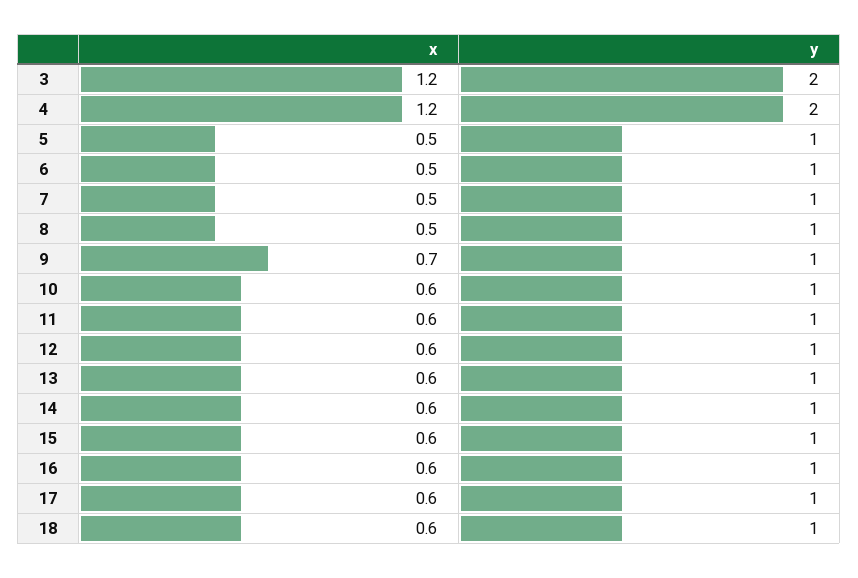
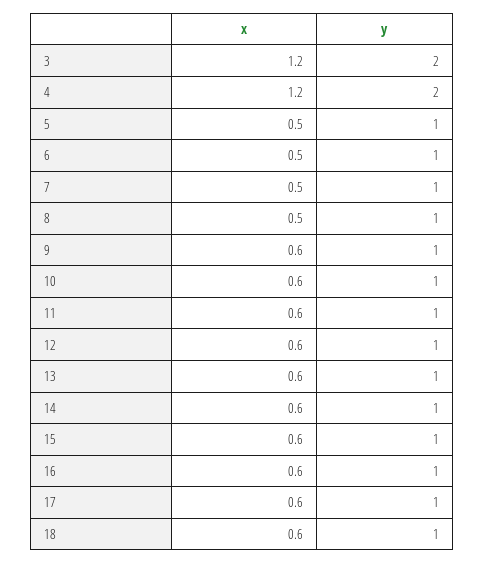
  {
    "x": {
      "3": 1.2,
      "4": 1.2,
      "5": 0.5,
      "6": 0.5,
      "7": 0.5,
      "8": 0.5,
-     "9": 0.7,
+     "9": 0.6,
      "10": 0.6,
      "11": 0.6,
      "12": 0.6,
      "13": 0.6,
      "14": 0.6,
      "15": 0.6,
      "16": 0.6,
      "17": 0.6,
      "18": 0.6
    },
    "y": {
      "3": 2,
      "4": 2,
      "5": 1,
      "6": 1,
      "7": 1,
      "8": 1,
      "9": 1,
      "10": 1,
      "11": 1,
      "12": 1,
      "13": 1,
      "14": 1,
      "15": 1,
      "16": 1,
      "17": 1,
      "18": 1
    }
  }

